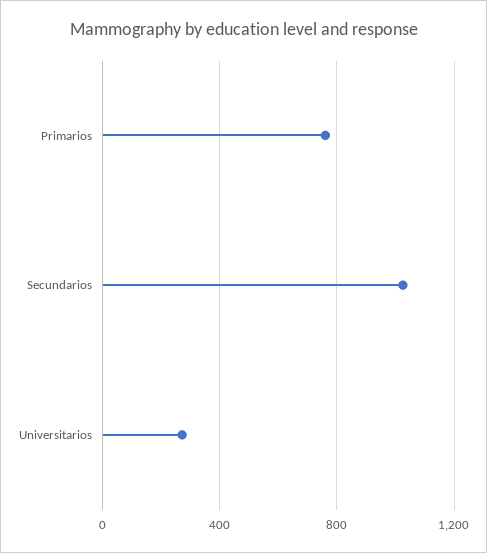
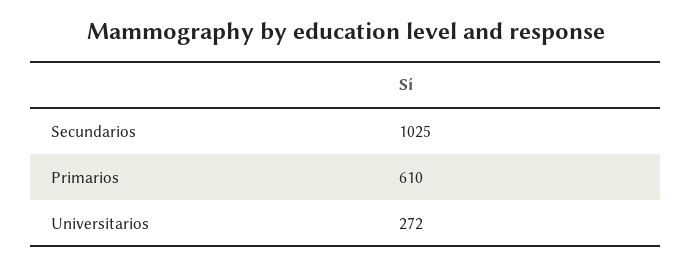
  {
-   "Primarios": 750,
+   "Primarios": 610,
    "Secundarios": 1025,
    "Universitarios": 272
  }

